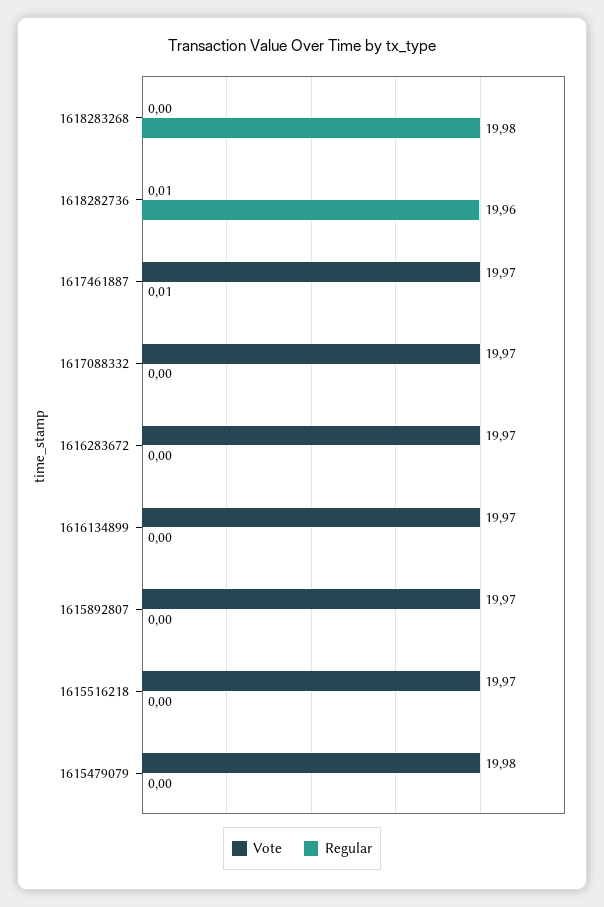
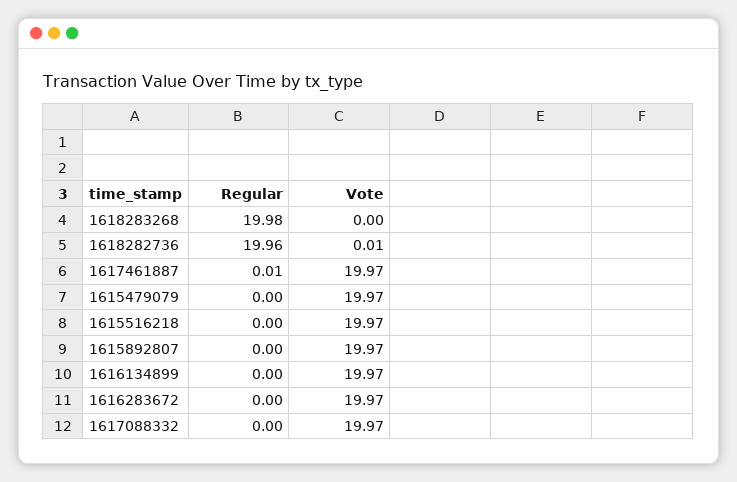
  {
    "Vote": {
      "1618283268": 0,
      "1618282736": 0.01,
      "1617461887": 19.97,
      "1617088332": 19.97,
      "1616283672": 19.97,
      "1616134899": 19.97,
      "1615892807": 19.97,
      "1615516218": 19.97,
-     "1615479079": 19.98
+     "1615479079": 19.97
    },
    "Regular": {
      "1618283268": 19.98,
      "1618282736": 19.96,
      "1617461887": 0.01,
      "1617088332": 0,
      "1616283672": 0,
      "1616134899": 0,
      "1615892807": 0,
      "1615516218": 0,
      "1615479079": 0
    }
  }

